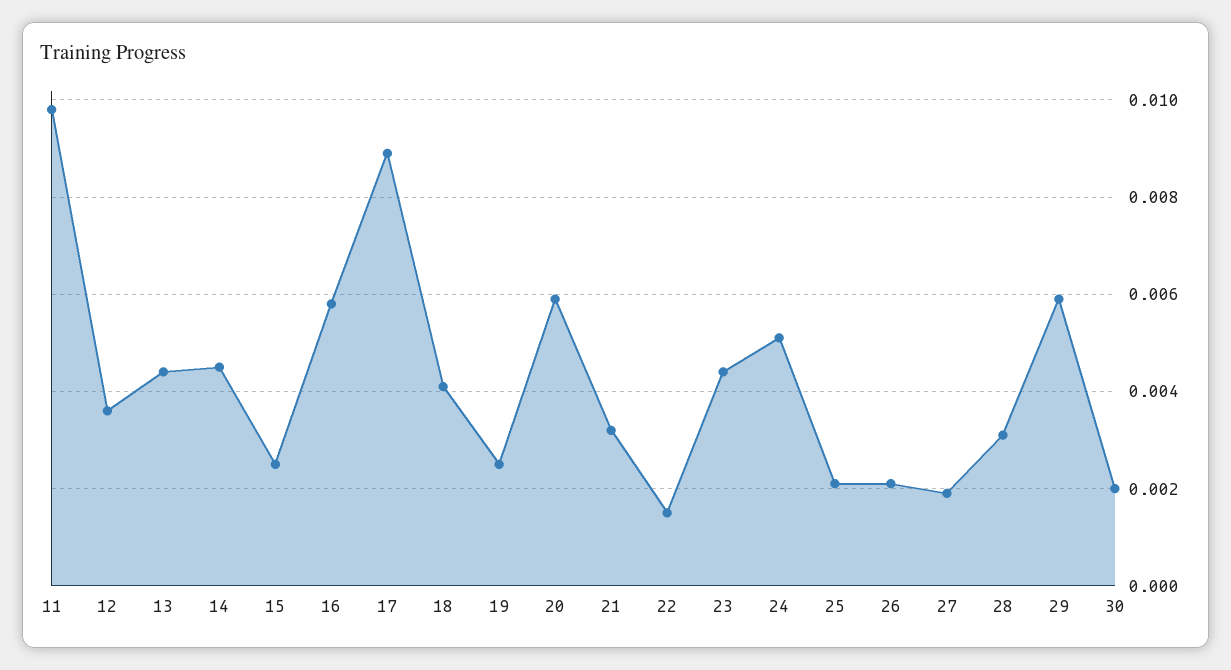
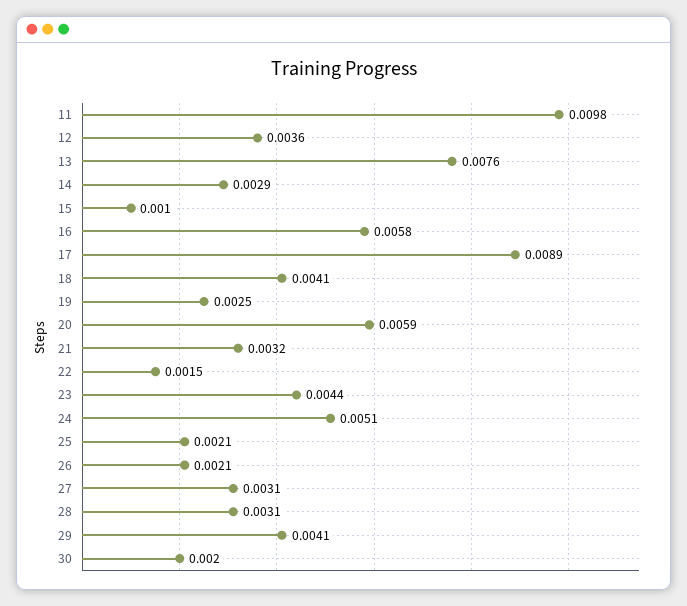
  {
    "11": 0.0098,
    "12": 0.0036,
-   "13": 0.0045,
+   "13": 0.0076,
-   "14": 0.0045,
+   "14": 0.0029,
-   "15": 0.0025,
+   "15": 0.001,
    "16": 0.0058,
    "17": 0.0089,
    "18": 0.0041,
    "19": 0.0025,
    "20": 0.0059,
    "21": 0.0032,
    "22": 0.0015,
    "23": 0.0044,
    "24": 0.0051,
    "25": 0.0021,
    "26": 0.0021,
-   "27": 0.002,
+   "27": 0.0031,
    "28": 0.0031,
-   "29": 0.006,
+   "29": 0.0041,
    "30": 0.002
  }

